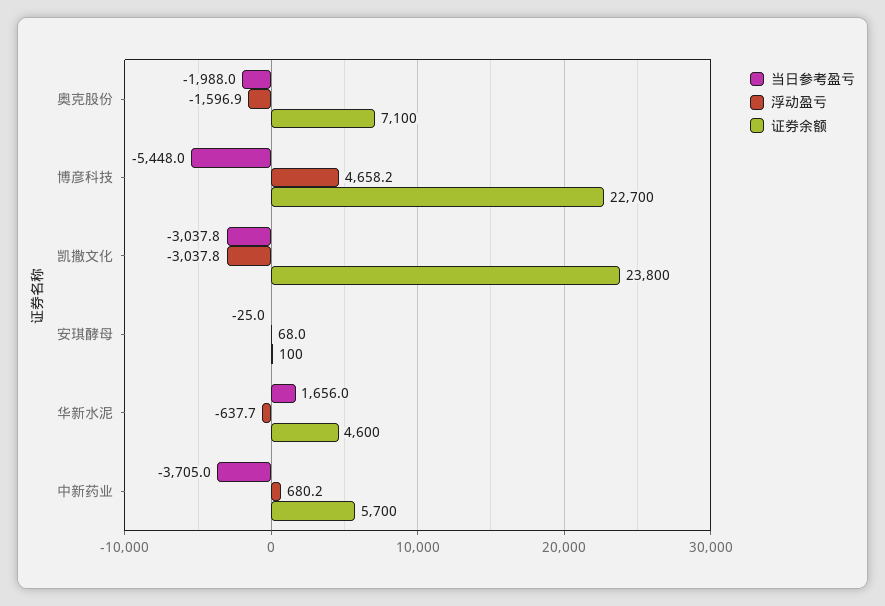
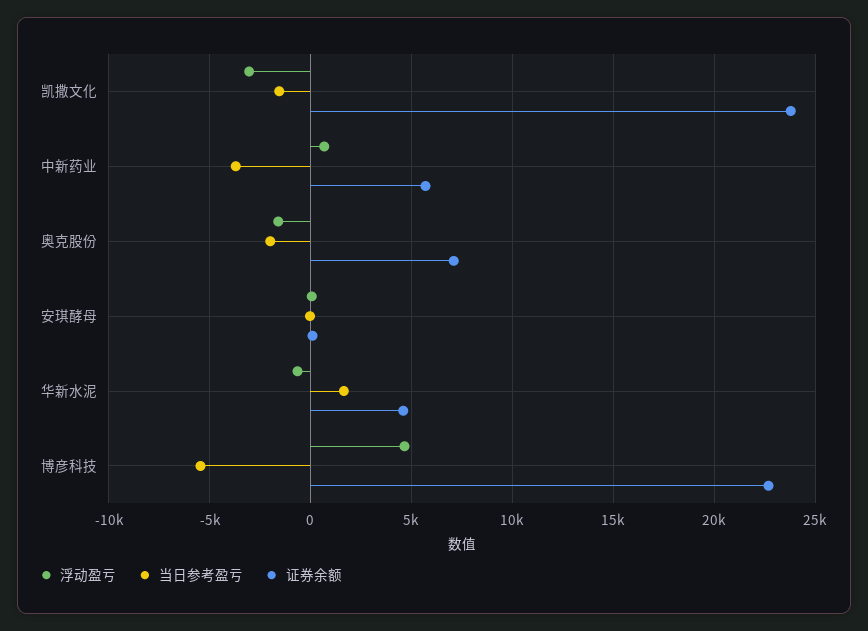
  {
    "当日参考盈亏": {
      "奥克股份": -1988,
      "博彦科技": -5448,
-     "凯撒文化": -3037.8,
+     "凯撒文化": -1500,
      "安琪酵母": -25,
      "华新水泥": 1656,
      "中新药业": -3705
    },
    "浮动盈亏": {
      "奥克股份": -1596.9,
      "博彦科技": 4658.2,
      "凯撒文化": -3037.8,
      "安琪酵母": 68,
      "华新水泥": -637.7,
      "中新药业": 680.2
    },
    "证券余额": {
      "奥克股份": 7100,
      "博彦科技": 22700,
      "凯撒文化": 23800,
      "安琪酵母": 100,
      "华新水泥": 4600,
      "中新药业": 5700
    }
  }

